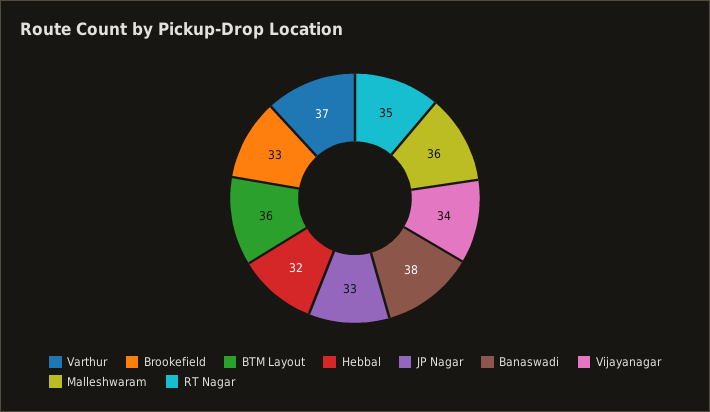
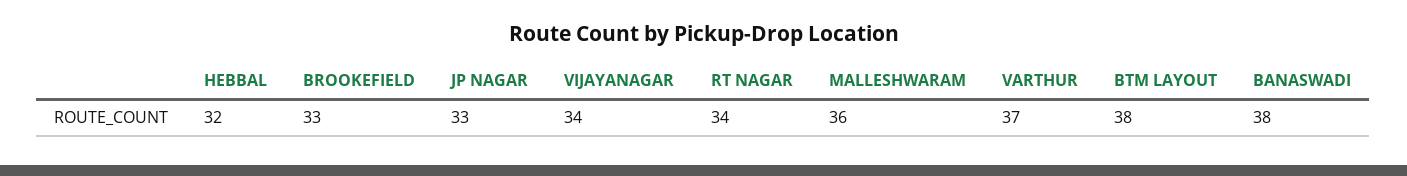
  {
    "Varthur": 37,
    "Brookefield": 33,
-   "BTM Layout": 36,
+   "BTM Layout": 38,
    "Hebbal": 32,
    "JP Nagar": 33,
    "Banaswadi": 38,
    "Vijayanagar": 34,
    "Malleshwaram": 36,
-   "RT Nagar": 35
+   "RT Nagar": 34
  }

